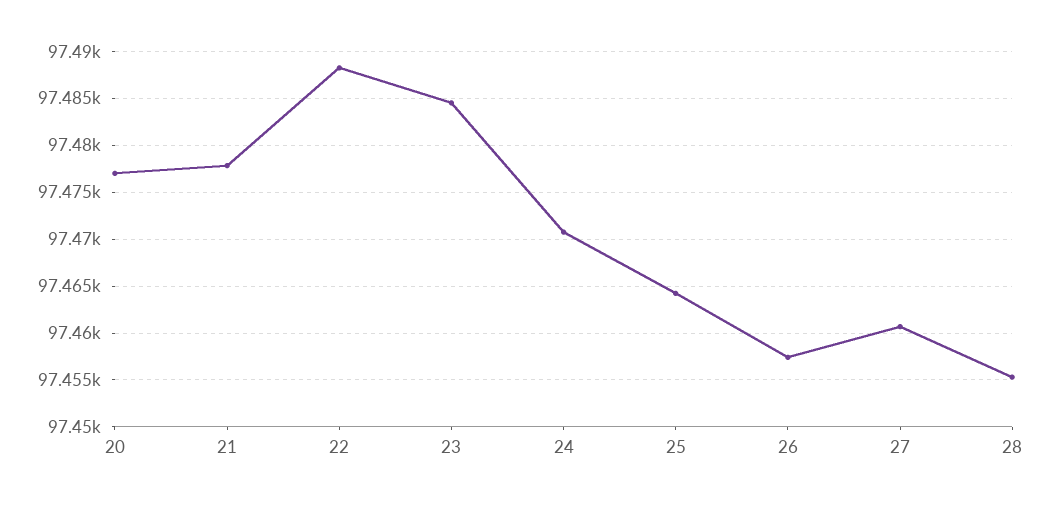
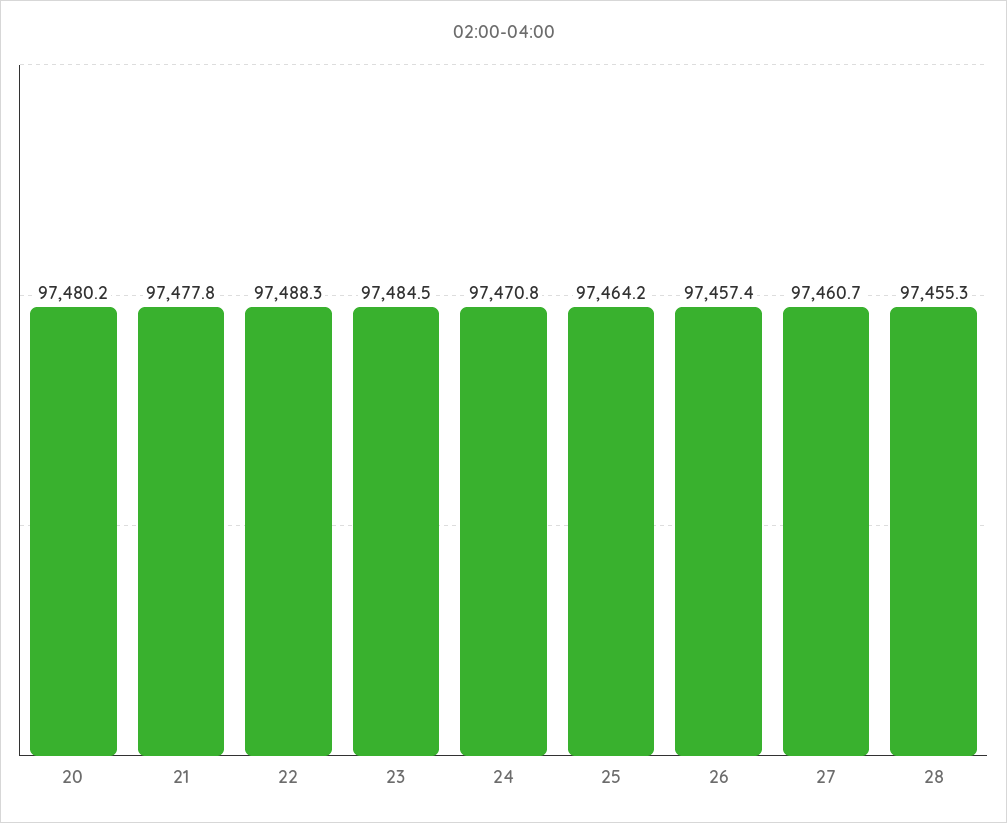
  {
-   "20": 97477,
+   "20": 97480.2,
    "21": 97477.8,
    "22": 97488.3,
    "23": 97484.5,
    "24": 97470.8,
    "25": 97464.2,
    "26": 97457.4,
    "27": 97460.7,
    "28": 97455.3
  }

